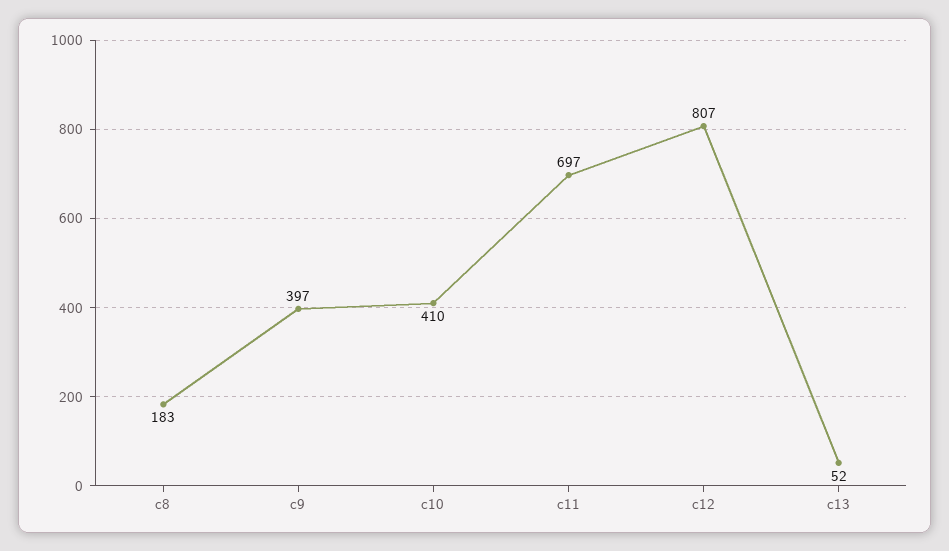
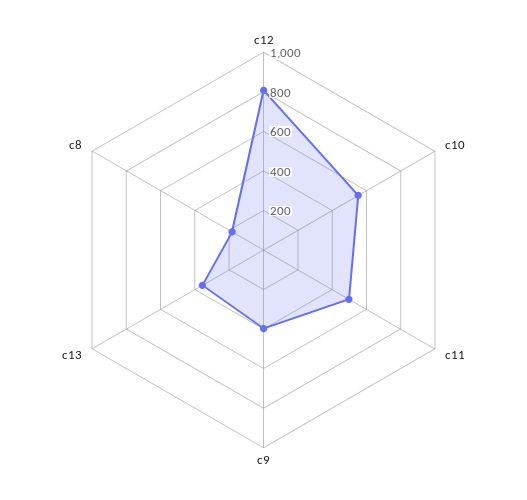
  {
    "c8": 183,
    "c9": 397,
-   "c10": 410,
+   "c10": 550,
-   "c11": 697,
+   "c11": 500,
    "c12": 807,
-   "c13": 52
+   "c13": 350
  }

